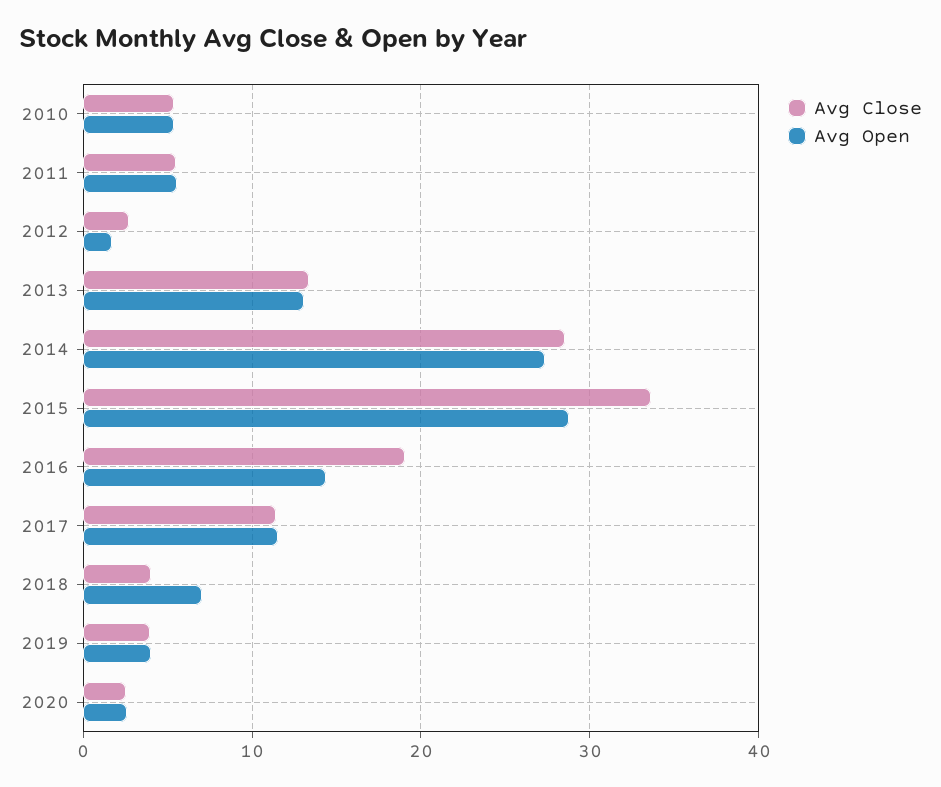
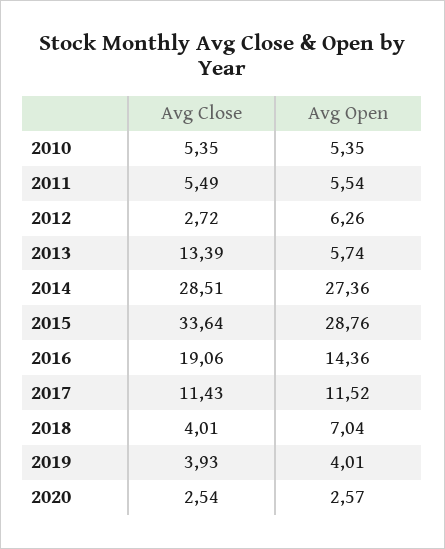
  {
    "Avg Close": {
      "2010": 5.35,
      "2011": 5.49,
      "2012": 2.72,
      "2013": 13.39,
      "2014": 28.51,
      "2015": 33.64,
      "2016": 19.06,
      "2017": 11.43,
      "2018": 4.01,
      "2019": 3.93,
      "2020": 2.54
    },
    "Avg Open": {
      "2010": 5.35,
      "2011": 5.54,
-     "2012": 2,
+     "2012": 6.26,
-     "2013": 13,
+     "2013": 5.74,
      "2014": 27.36,
      "2015": 28.76,
      "2016": 14.36,
      "2017": 11.52,
      "2018": 7.04,
      "2019": 4.01,
      "2020": 2.57
    }
  }

